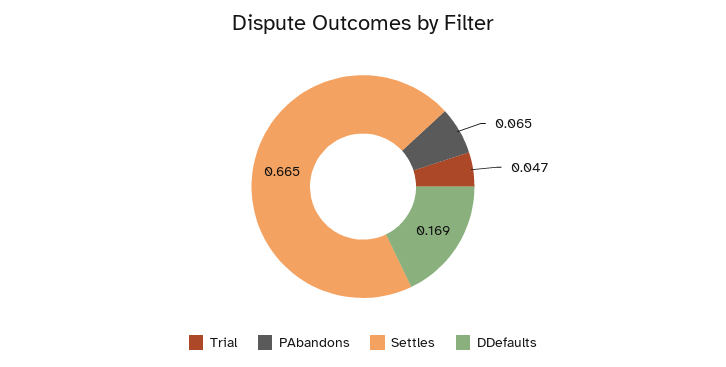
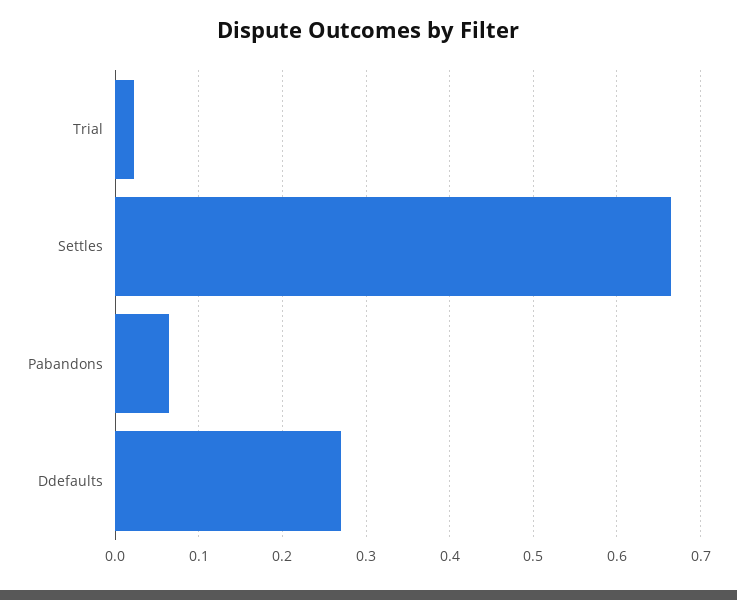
  {
-   "Trial": 0.047,
+   "Trial": 0.02,
    "PAbandons": 0.065,
    "Settles": 0.665,
-   "DDefaults": 0.169
+   "DDefaults": 0.27
  }

